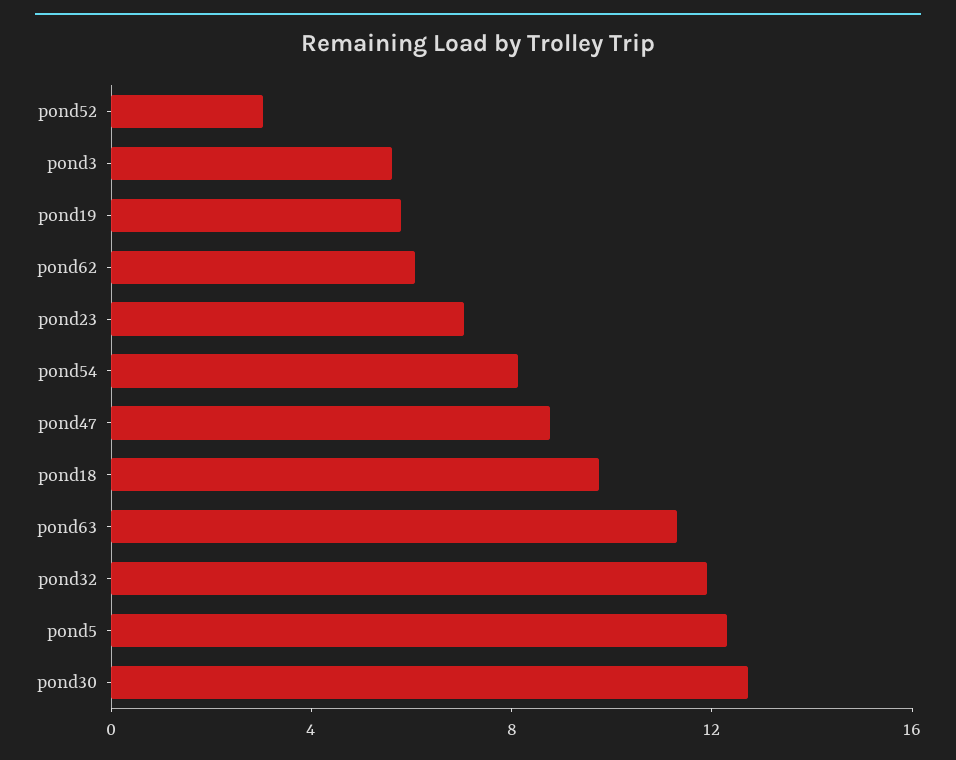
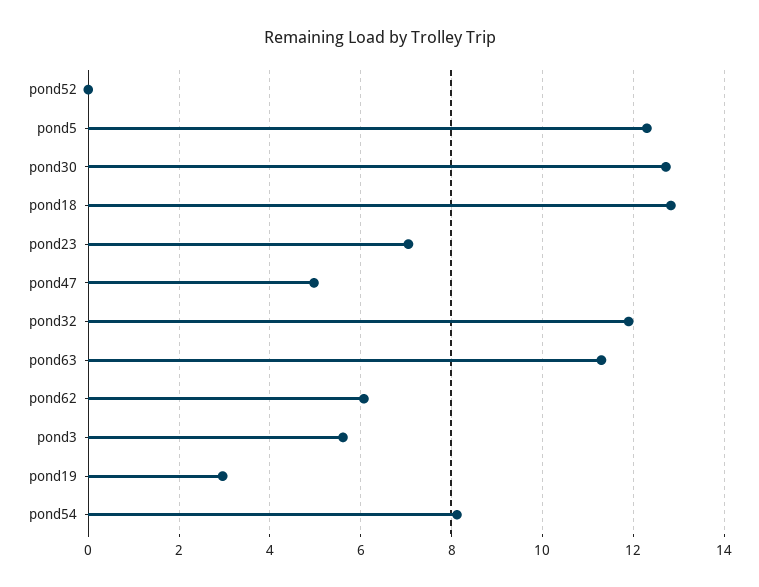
  {
-   "pond52": 3,
+   "pond52": 0,
    "pond3": 5.6,
-   "pond19": 6,
+   "pond19": 3,
    "pond62": 6,
    "pond23": 7,
    "pond54": 8.2,
-   "pond47": 9,
+   "pond47": 5,
-   "pond18": 10,
+   "pond18": 12.8,
    "pond63": 11.4,
    "pond32": 12,
    "pond5": 12.4,
    "pond30": 12.8
  }

